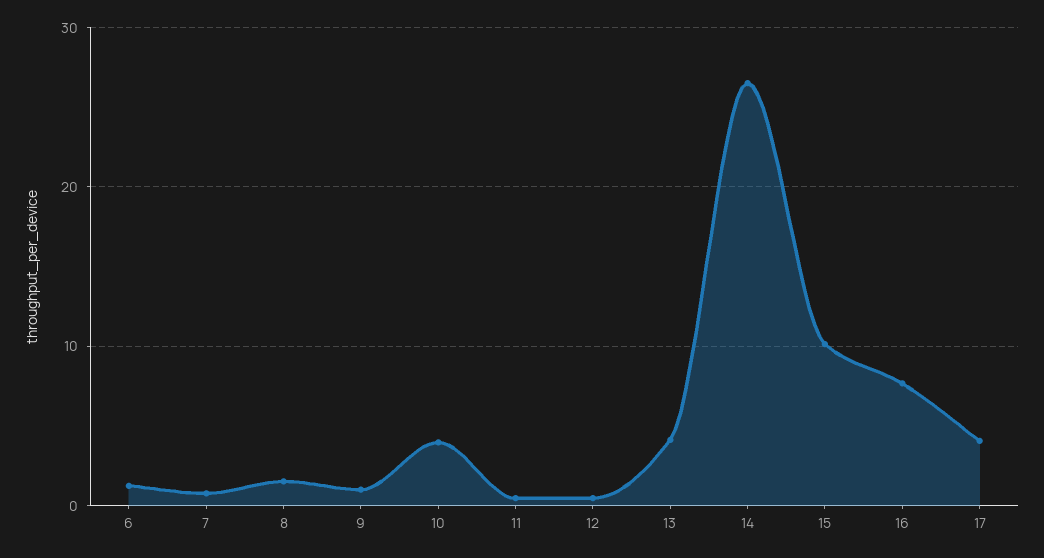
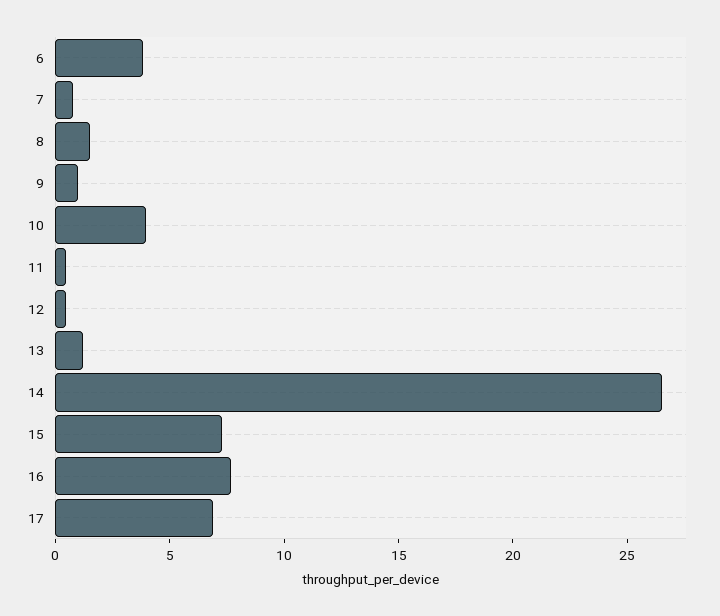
  {
-   "6": 1,
+   "6": 4,
    "7": 1,
    "8": 2,
    "9": 1,
    "10": 4,
    "11": 0,
    "12": 0,
-   "13": 4,
+   "13": 1,
    "14": 27,
-   "15": 10,
+   "15": 7,
    "16": 8,
-   "17": 4
+   "17": 7
  }

